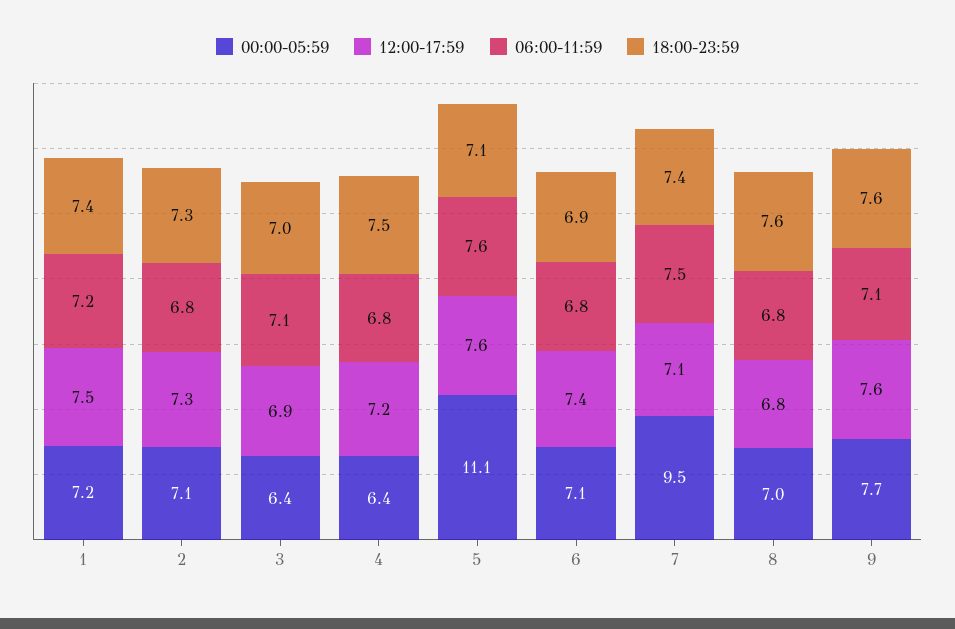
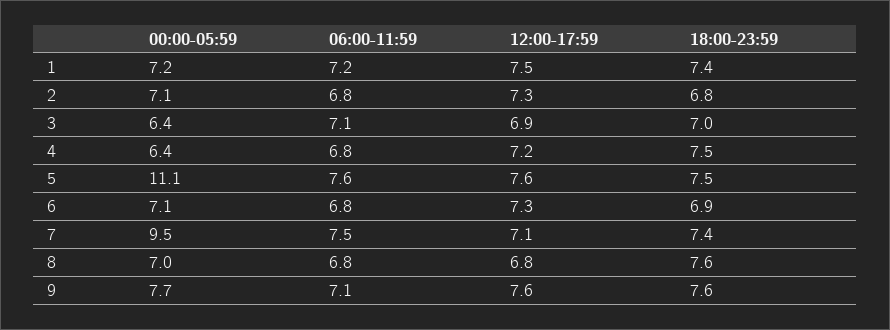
  {
    "00:00-05:59": {
      "1": 7.2,
      "2": 7.1,
      "3": 6.4,
      "4": 6.4,
      "5": 11.1,
      "6": 7.1,
      "7": 9.5,
      "8": 7,
      "9": 7.7
    },
    "12:00-17:59": {
      "1": 7.5,
      "2": 7.3,
      "3": 6.9,
      "4": 7.2,
      "5": 7.6,
-     "6": 7.4,
+     "6": 7.3,
      "7": 7.1,
      "8": 6.8,
      "9": 7.6
    },
    "06:00-11:59": {
      "1": 7.2,
      "2": 6.8,
      "3": 7.1,
      "4": 6.8,
      "5": 7.6,
      "6": 6.8,
      "7": 7.5,
      "8": 6.8,
      "9": 7.1
    },
    "18:00-23:59": {
      "1": 7.4,
-     "2": 7.3,
+     "2": 6.8,
      "3": 7,
      "4": 7.5,
-     "5": 7.1,
+     "5": 7.5,
      "6": 6.9,
      "7": 7.4,
      "8": 7.6,
      "9": 7.6
    }
  }

